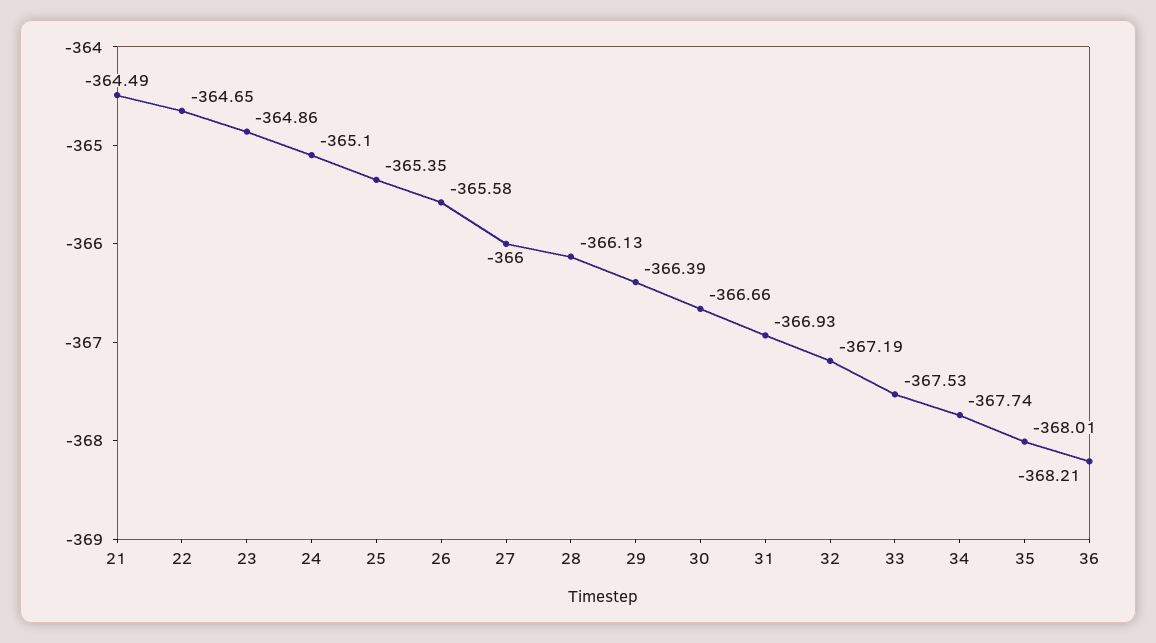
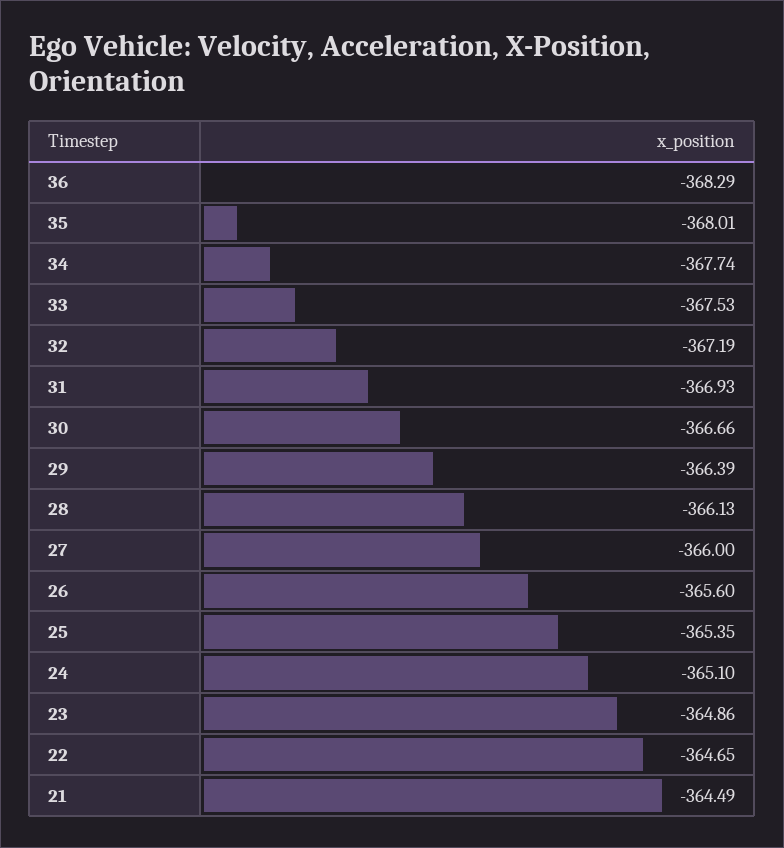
  {
    "21": -364.49,
    "22": -364.65,
    "23": -364.86,
    "24": -365.1,
    "25": -365.35,
-   "26": -365.58,
+   "26": -365.6,
    "27": -366,
    "28": -366.13,
    "29": -366.39,
    "30": -366.66,
    "31": -366.93,
    "32": -367.19,
    "33": -367.53,
    "34": -367.74,
    "35": -368.01,
-   "36": -368.21
+   "36": -368.29
  }

